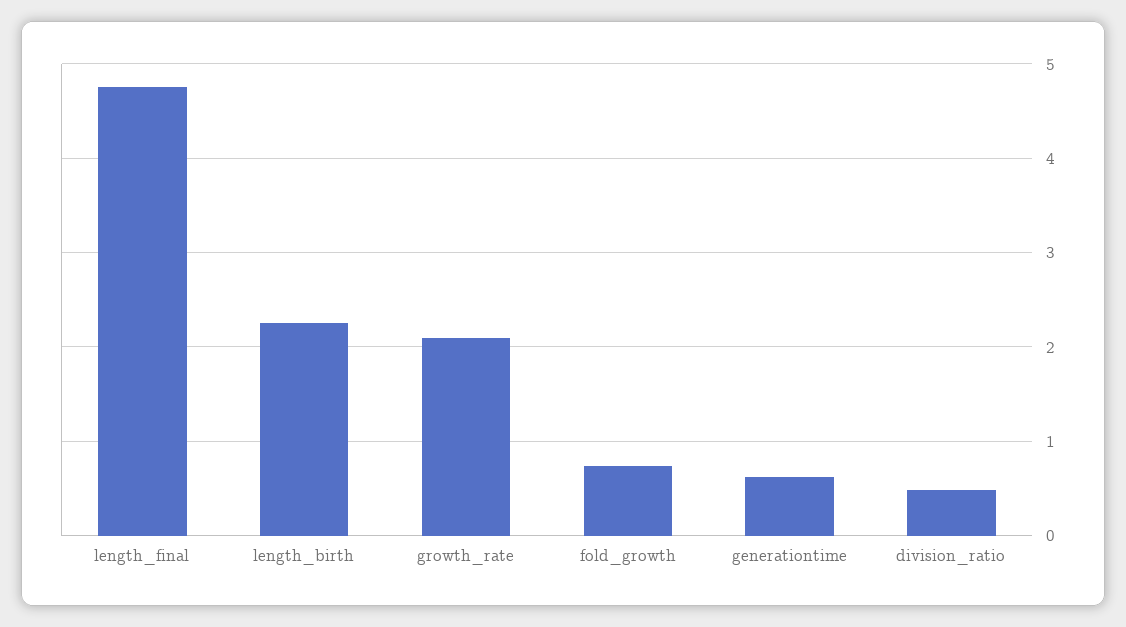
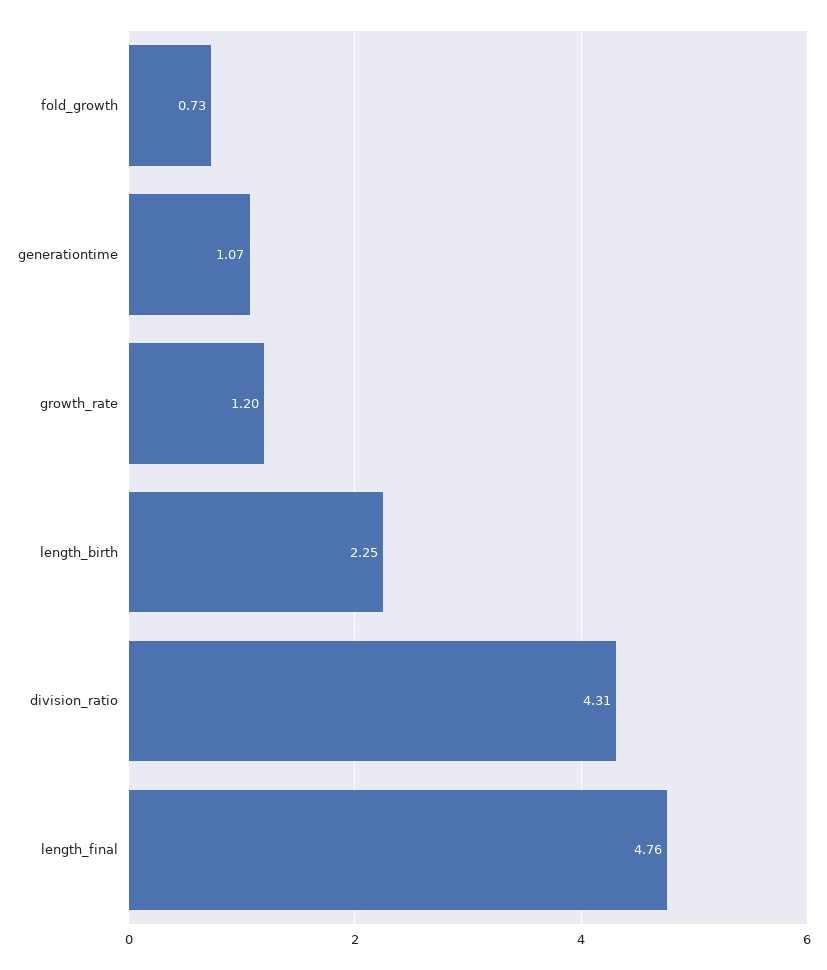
  {
    "length_final": 4.76,
    "length_birth": 2.25,
-   "growth_rate": 2.1,
+   "growth_rate": 1.2,
    "fold_growth": 0.73,
-   "generationtime": 0.6,
+   "generationtime": 1.07,
-   "division_ratio": 0.5
+   "division_ratio": 4.31
  }

